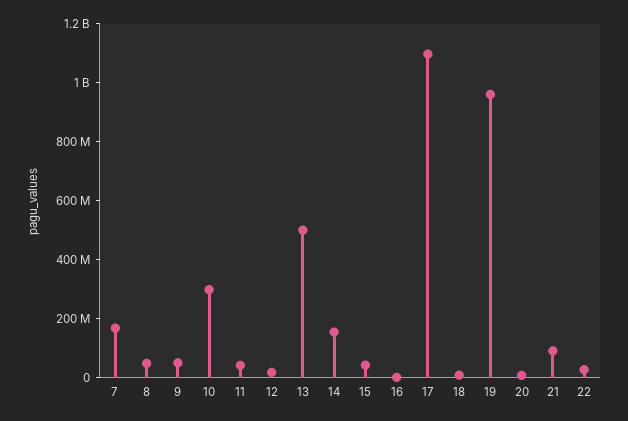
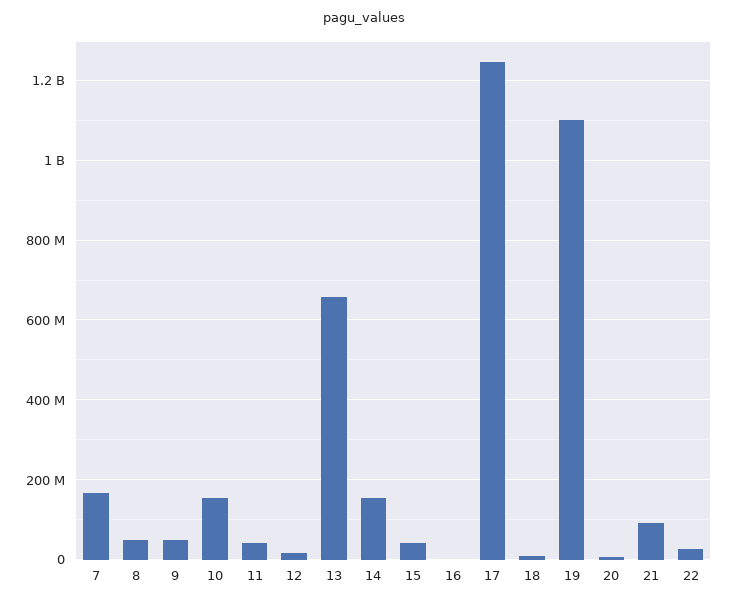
  {
    "7": 160000000,
    "8": 40000000,
    "9": 60000000,
-   "10": 300000000,
+   "10": 160000000,
    "11": 40000000,
    "12": 20000000,
-   "13": 500000000,
+   "13": 660000000,
    "14": 160000000,
    "15": 40000000,
    "16": 0,
-   "17": 1100000000,
+   "17": 1240000000,
    "18": 0,
-   "19": 950000000,
+   "19": 1100000000,
    "20": 0,
    "21": 100000000,
    "22": 20000000
  }

